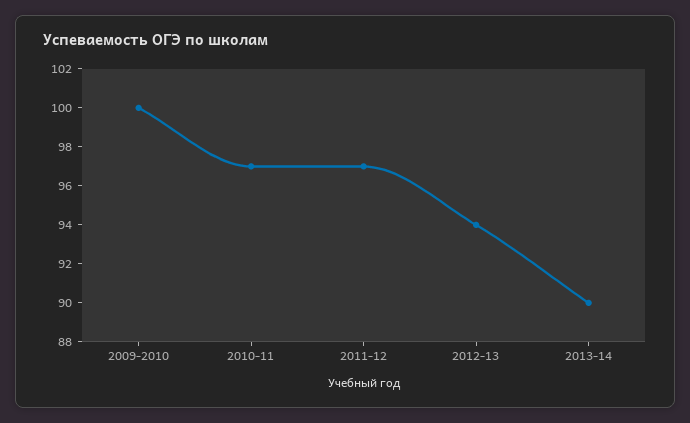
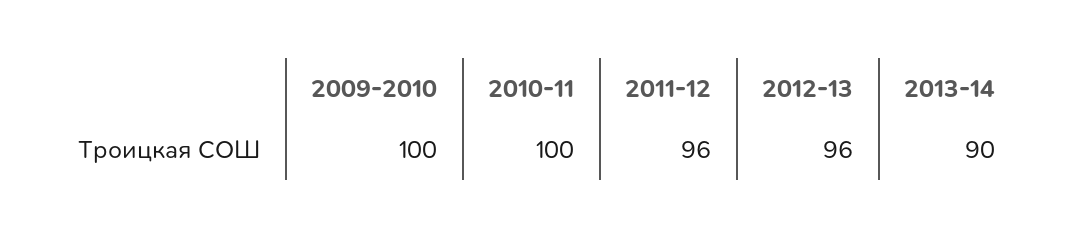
  {
    "2009-2010": 100,
-   "2010-11": 97,
+   "2010-11": 100,
-   "2011-12": 97,
+   "2011-12": 96,
-   "2012-13": 94,
+   "2012-13": 96,
    "2013-14": 90
  }

